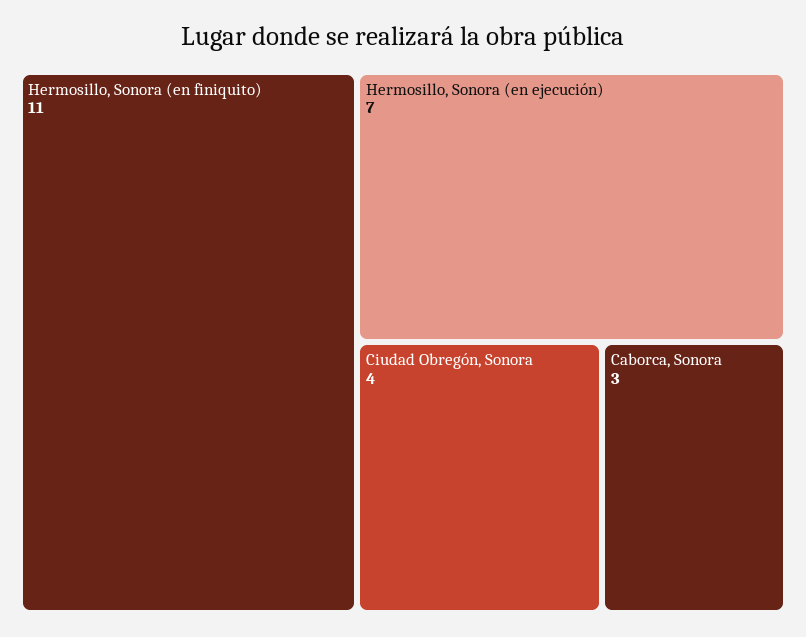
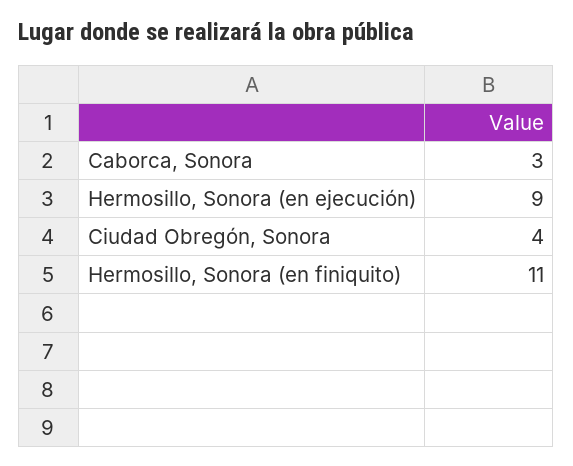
  {
    "Hermosillo, Sonora (en finiquito)": 11,
-   "Hermosillo, Sonora (en ejecución)": 7,
+   "Hermosillo, Sonora (en ejecución)": 9,
    "Ciudad Obregón, Sonora": 4,
    "Caborca, Sonora": 3
  }

